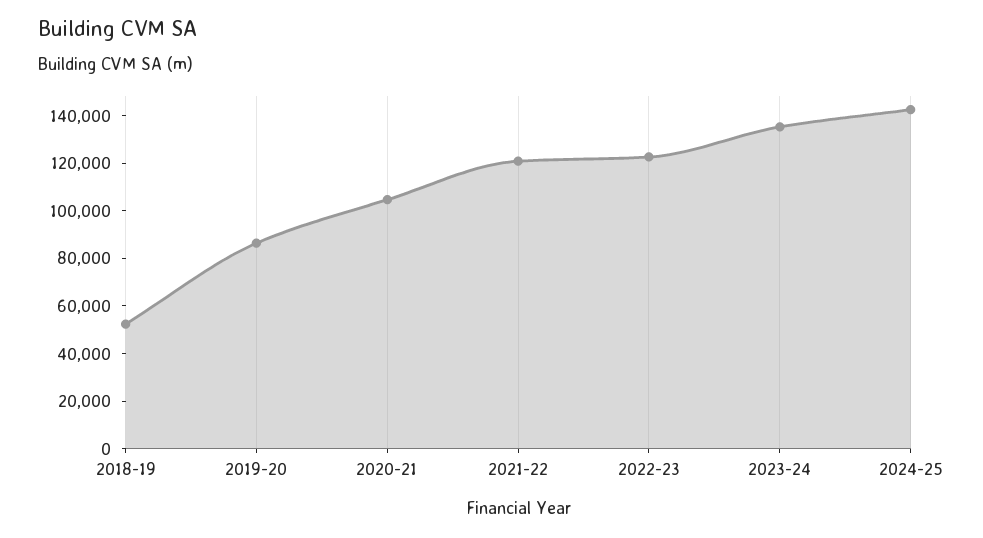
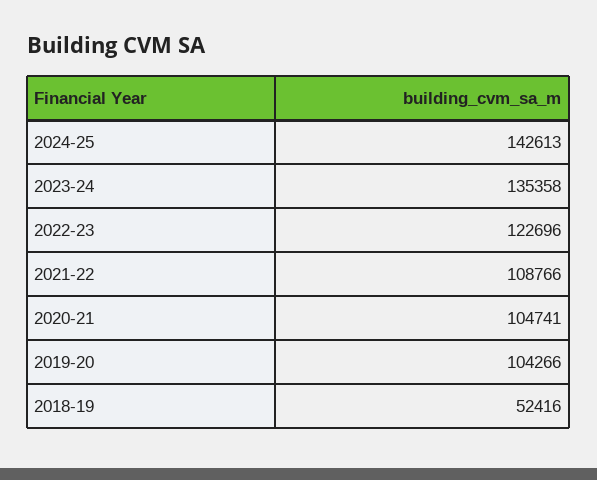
  {
    "2018-19": 52416,
-   "2019-20": 85000,
+   "2019-20": 104266,
    "2020-21": 104741,
-   "2021-22": 120000,
+   "2021-22": 108766,
    "2022-23": 122696,
    "2023-24": 135358,
    "2024-25": 142613
  }

